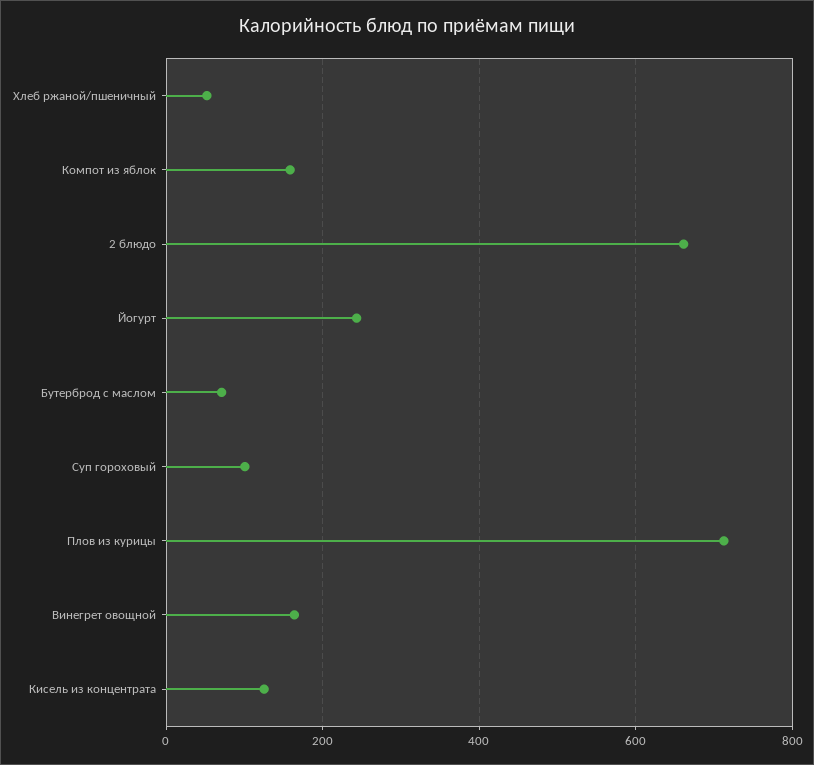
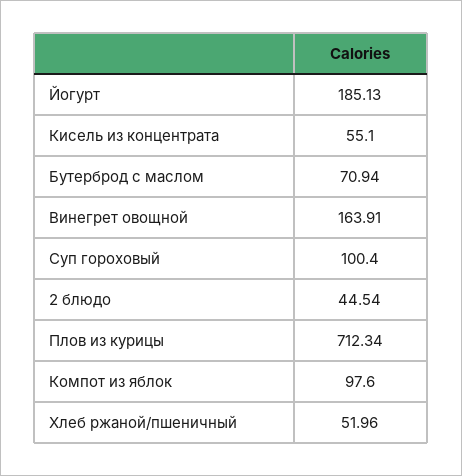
  {
    "Хлеб ржаной/пшеничный": 51.96,
-   "Компот из яблок": 160,
+   "Компот из яблок": 97.6,
-   "2 блюдо": 660,
+   "2 блюдо": 44.54,
-   "Йогурт": 240,
+   "Йогурт": 185.13,
    "Бутерброд с маслом": 70.94,
    "Суп гороховый": 100.4,
    "Плов из курицы": 712.34,
    "Винегрет овощной": 163.91,
-   "Кисель из концентрата": 120
+   "Кисель из концентрата": 55.1
  }

